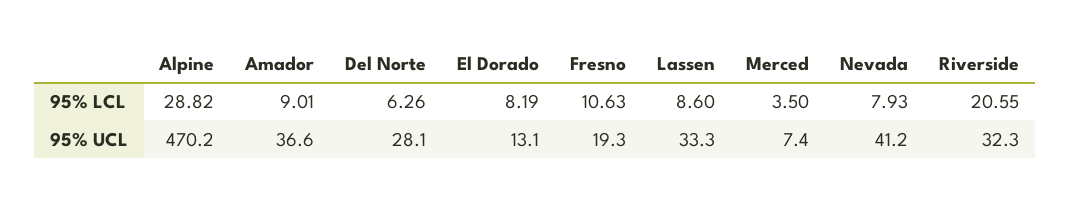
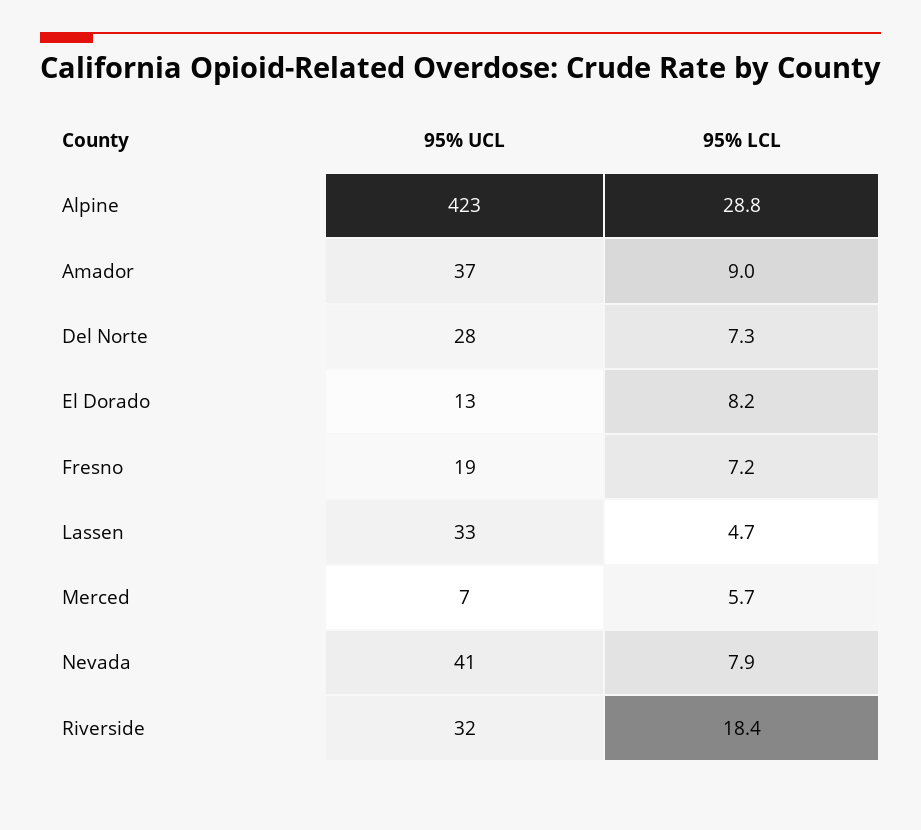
  {
    "Alpine": {
      "95% LCL": 28.82,
-     "95% UCL": 470.2
+     "95% UCL": 423
    },
    "Amador": {
      "95% LCL": 9.01,
      "95% UCL": 36.6
    },
    "Del Norte": {
-     "95% LCL": 6.26,
+     "95% LCL": 7.3,
      "95% UCL": 28.1
    },
    "El Dorado": {
      "95% LCL": 8.19,
      "95% UCL": 13.1
    },
    "Fresno": {
-     "95% LCL": 10.63,
+     "95% LCL": 7.2,
      "95% UCL": 19.3
    },
    "Lassen": {
-     "95% LCL": 8.6,
+     "95% LCL": 4.7,
      "95% UCL": 33.3
    },
    "Merced": {
-     "95% LCL": 3.5,
+     "95% LCL": 5.7,
      "95% UCL": 7.4
    },
    "Nevada": {
      "95% LCL": 7.93,
      "95% UCL": 41.2
    },
    "Riverside": {
-     "95% LCL": 20.55,
+     "95% LCL": 18.4,
      "95% UCL": 32.3
    }
  }

